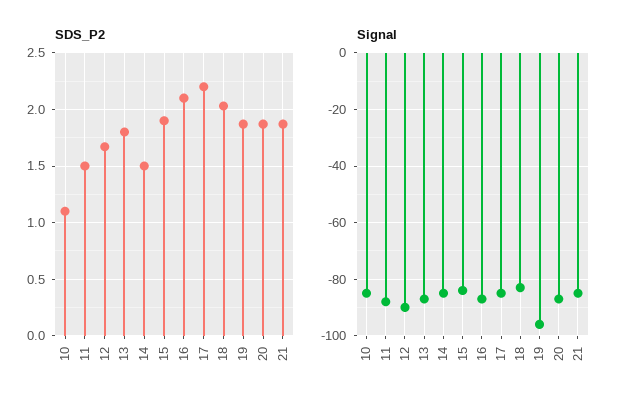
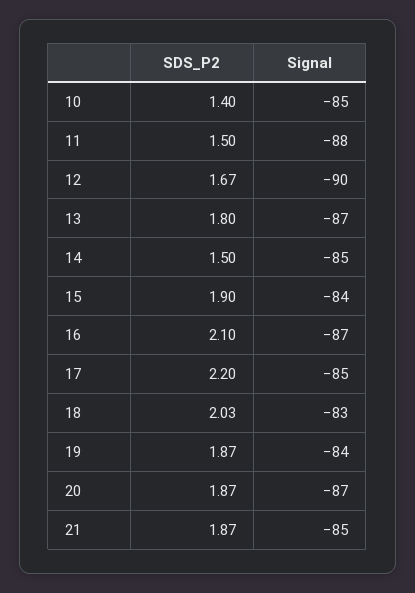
  {
    "SDS_P2": {
-     "10": 1.1,
+     "10": 1.4,
      "11": 1.5,
      "12": 1.67,
      "13": 1.8,
      "14": 1.5,
      "15": 1.9,
      "16": 2.1,
      "17": 2.2,
      "18": 2.03,
      "19": 1.87,
      "20": 1.87,
      "21": 1.87
    },
    "Signal": {
      "10": -85,
      "11": -88,
      "12": -90,
      "13": -87,
      "14": -85,
      "15": -84,
      "16": -87,
      "17": -85,
      "18": -83,
-     "19": -95,
+     "19": -84,
      "20": -87,
      "21": -85
    }
  }

